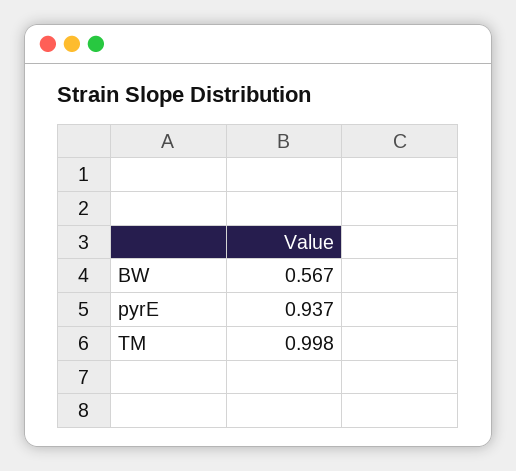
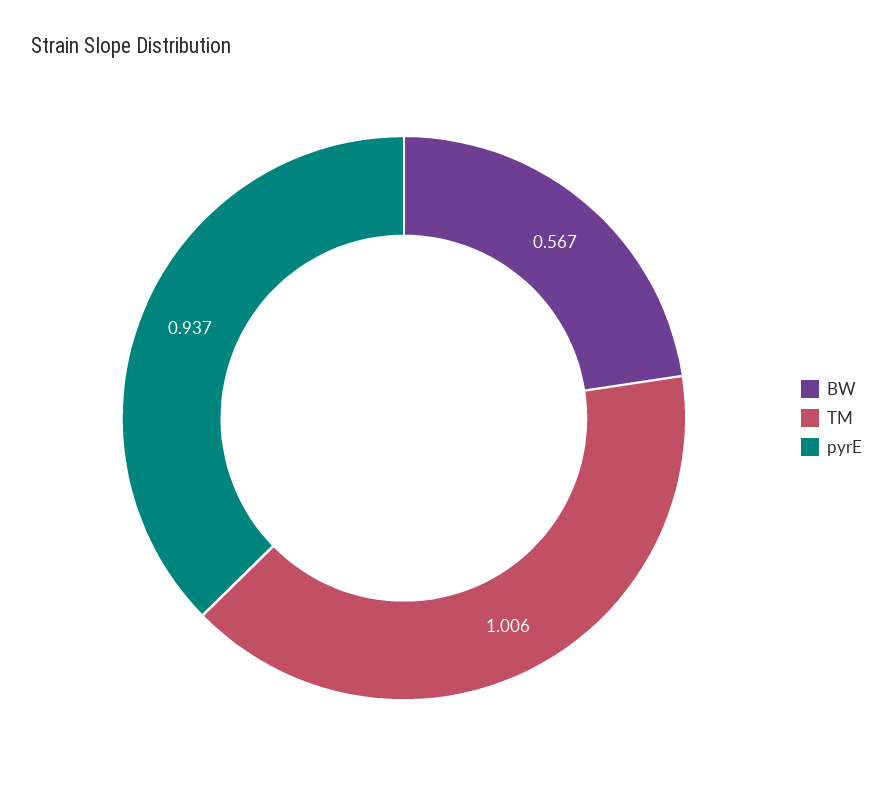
  {
    "BW": 0.567,
    "pyrE": 0.937,
-   "TM": 0.998
+   "TM": 1.006
  }

